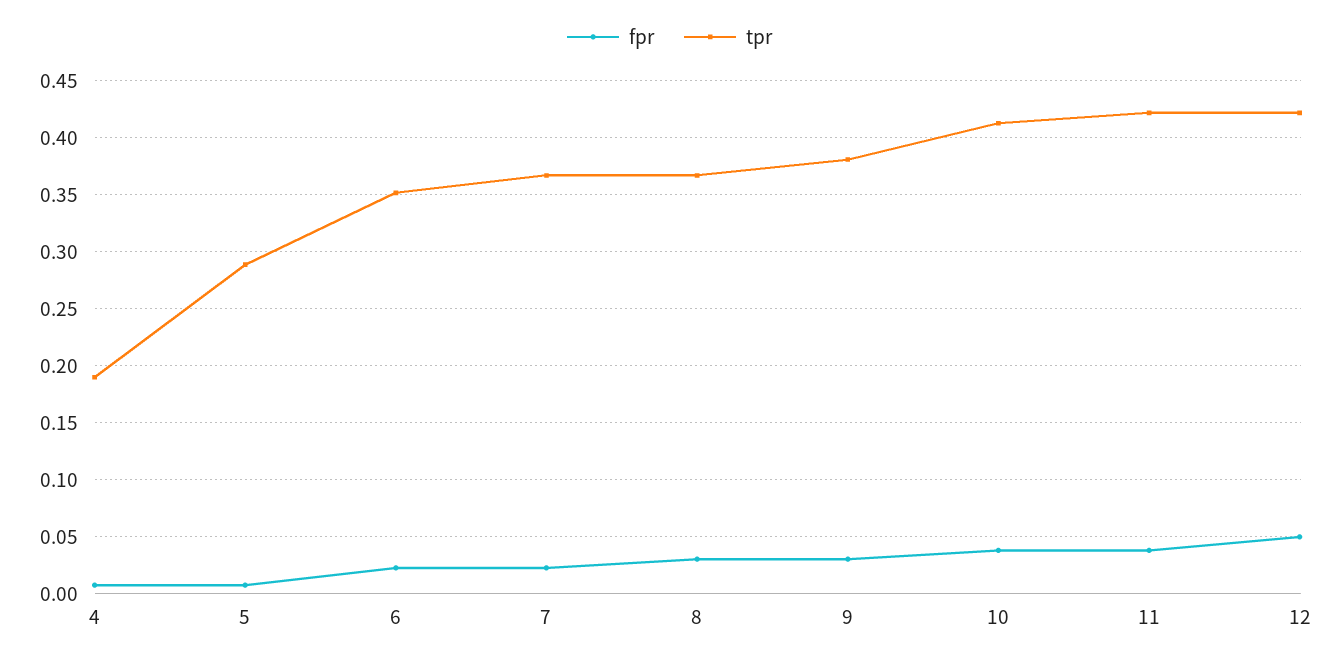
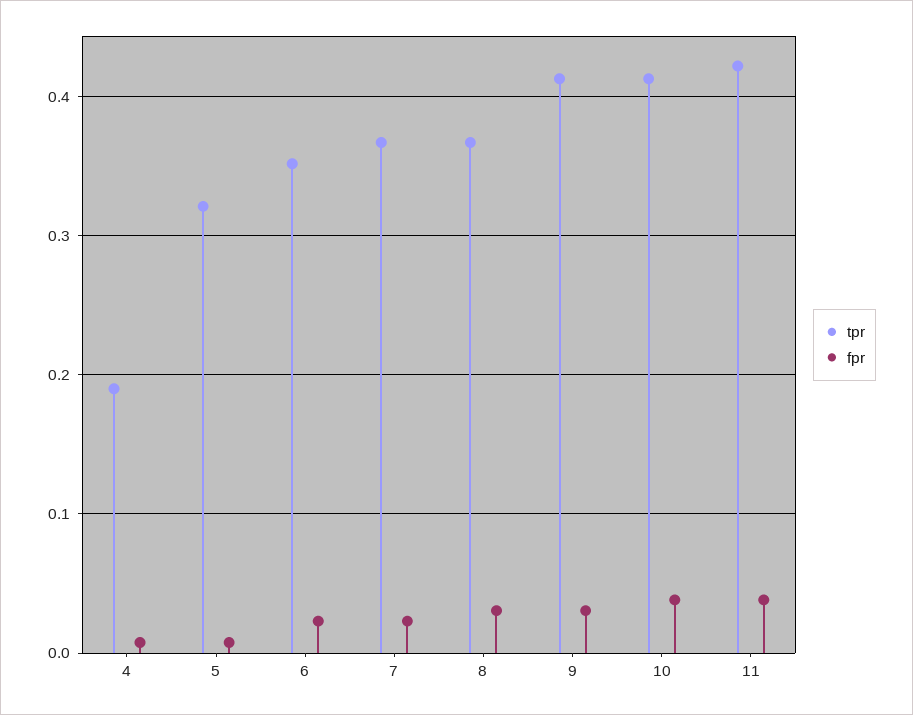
  {
    "fpr": {
      "4": 0.01,
      "5": 0.01,
      "6": 0.02,
      "7": 0.02,
      "8": 0.03,
      "9": 0.03,
      "10": 0.04,
-     "11": 0.04,
+     "11": 0.04
-     "12": 0.05
    },
    "tpr": {
      "4": 0.19,
-     "5": 0.29,
+     "5": 0.32,
      "6": 0.35,
      "7": 0.37,
      "8": 0.37,
-     "9": 0.38,
+     "9": 0.41,
      "10": 0.41,
-     "11": 0.42,
+     "11": 0.42
-     "12": 0.42
    }
  }

